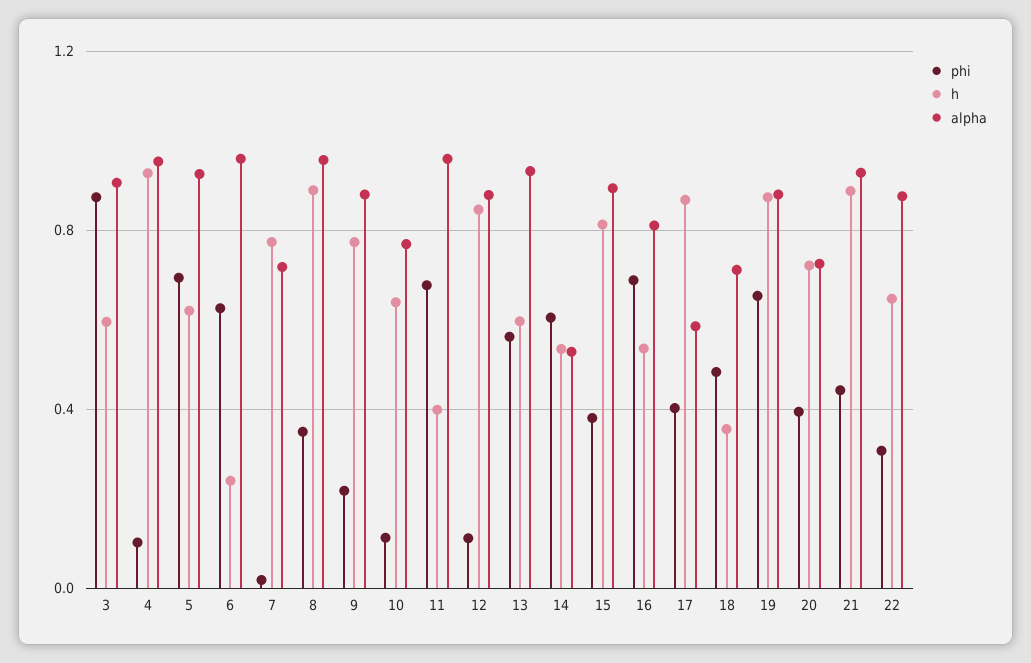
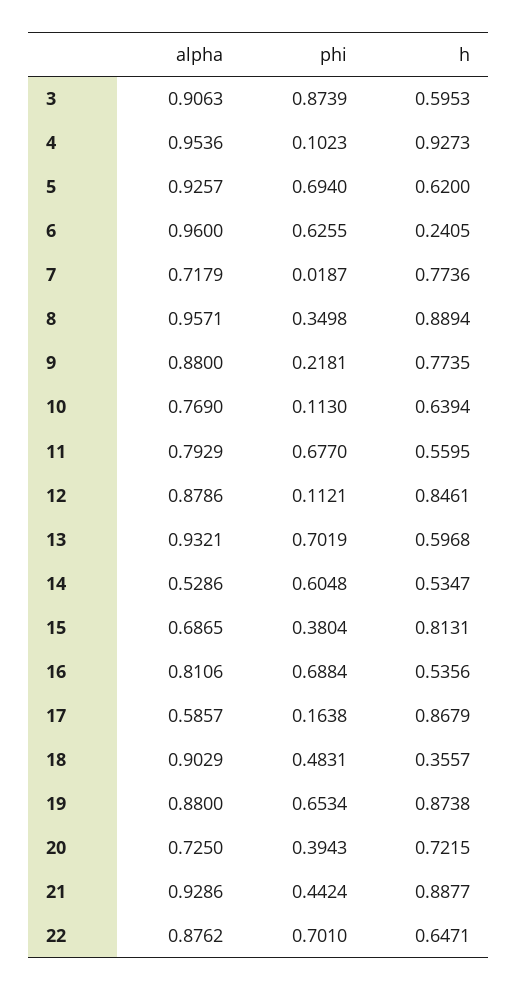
  {
    "phi": {
      "3": 0.8739,
      "4": 0.1023,
      "5": 0.694,
      "6": 0.6255,
      "7": 0.0187,
      "8": 0.3498,
      "9": 0.2181,
      "10": 0.113,
      "11": 0.677,
      "12": 0.1121,
-     "13": 0.55,
+     "13": 0.7019,
      "14": 0.6048,
      "15": 0.3804,
      "16": 0.6884,
-     "17": 0.4,
+     "17": 0.1638,
      "18": 0.4831,
      "19": 0.6534,
      "20": 0.3943,
      "21": 0.4424,
-     "22": 0.3
+     "22": 0.701
    },
    "h": {
      "3": 0.5953,
      "4": 0.9273,
      "5": 0.62,
      "6": 0.2405,
      "7": 0.7736,
      "8": 0.8894,
      "9": 0.7735,
      "10": 0.6394,
-     "11": 0.4,
+     "11": 0.5595,
      "12": 0.8461,
      "13": 0.5968,
      "14": 0.5347,
      "15": 0.8131,
      "16": 0.5356,
      "17": 0.8679,
      "18": 0.3557,
      "19": 0.8738,
      "20": 0.7215,
      "21": 0.8877,
      "22": 0.6471
    },
    "alpha": {
      "3": 0.9063,
      "4": 0.9536,
      "5": 0.9257,
      "6": 0.96,
      "7": 0.7179,
      "8": 0.9571,
      "9": 0.88,
      "10": 0.769,
-     "11": 0.95,
+     "11": 0.7929,
      "12": 0.8786,
      "13": 0.9321,
      "14": 0.5286,
-     "15": 0.9,
+     "15": 0.6865,
      "16": 0.8106,
      "17": 0.5857,
-     "18": 0.7,
+     "18": 0.9029,
      "19": 0.88,
      "20": 0.725,
      "21": 0.9286,
      "22": 0.8762
    }
  }

